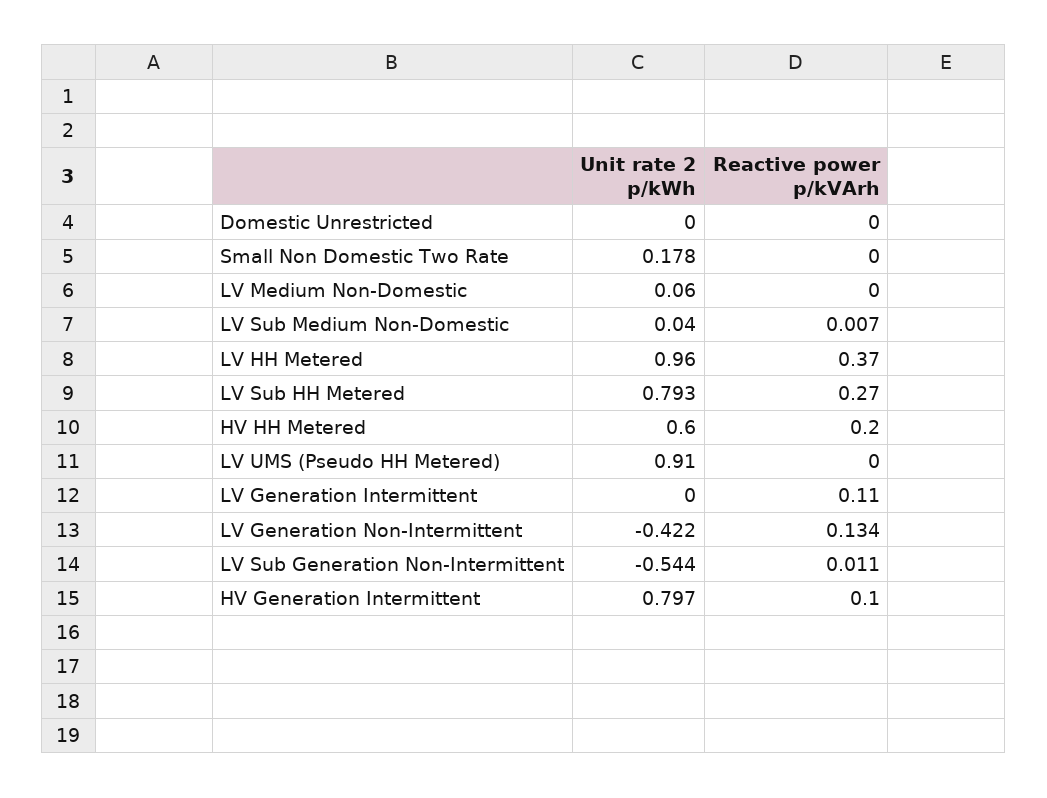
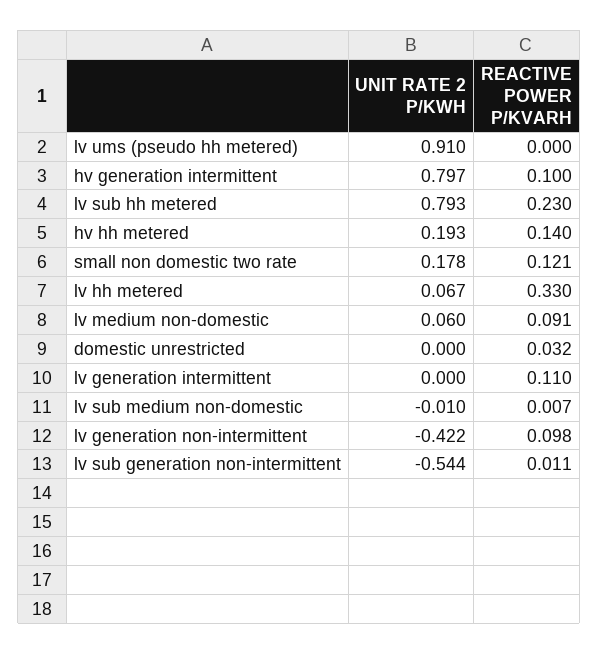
  {
    "Unit rate 2 p/kWh": {
      "Domestic Unrestricted": 0,
      "Small Non Domestic Two Rate": 0.178,
      "LV Medium Non-Domestic": 0.06,
-     "LV Sub Medium Non-Domestic": 0.04,
+     "LV Sub Medium Non-Domestic": -0.01,
-     "LV HH Metered": 0.96,
+     "LV HH Metered": 0.067,
      "LV Sub HH Metered": 0.793,
-     "HV HH Metered": 0.6,
+     "HV HH Metered": 0.193,
      "LV UMS (Pseudo HH Metered)": 0.91,
      "LV Generation Intermittent": 0,
      "LV Generation Non-Intermittent": -0.422,
      "LV Sub Generation Non-Intermittent": -0.544,
      "HV Generation Intermittent": 0.797
    },
    "Reactive power p/kVArh": {
-     "Domestic Unrestricted": 0,
+     "Domestic Unrestricted": 0.032,
-     "Small Non Domestic Two Rate": 0,
+     "Small Non Domestic Two Rate": 0.121,
-     "LV Medium Non-Domestic": 0,
+     "LV Medium Non-Domestic": 0.091,
      "LV Sub Medium Non-Domestic": 0.007,
-     "LV HH Metered": 0.37,
+     "LV HH Metered": 0.33,
-     "LV Sub HH Metered": 0.27,
+     "LV Sub HH Metered": 0.23,
-     "HV HH Metered": 0.2,
+     "HV HH Metered": 0.14,
      "LV UMS (Pseudo HH Metered)": 0,
      "LV Generation Intermittent": 0.11,
-     "LV Generation Non-Intermittent": 0.134,
+     "LV Generation Non-Intermittent": 0.098,
      "LV Sub Generation Non-Intermittent": 0.011,
      "HV Generation Intermittent": 0.1
    }
  }

